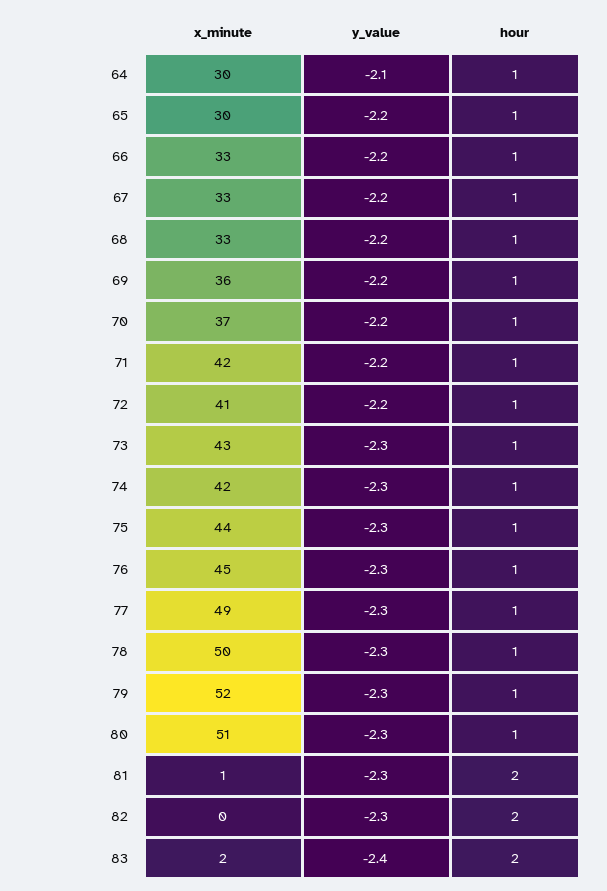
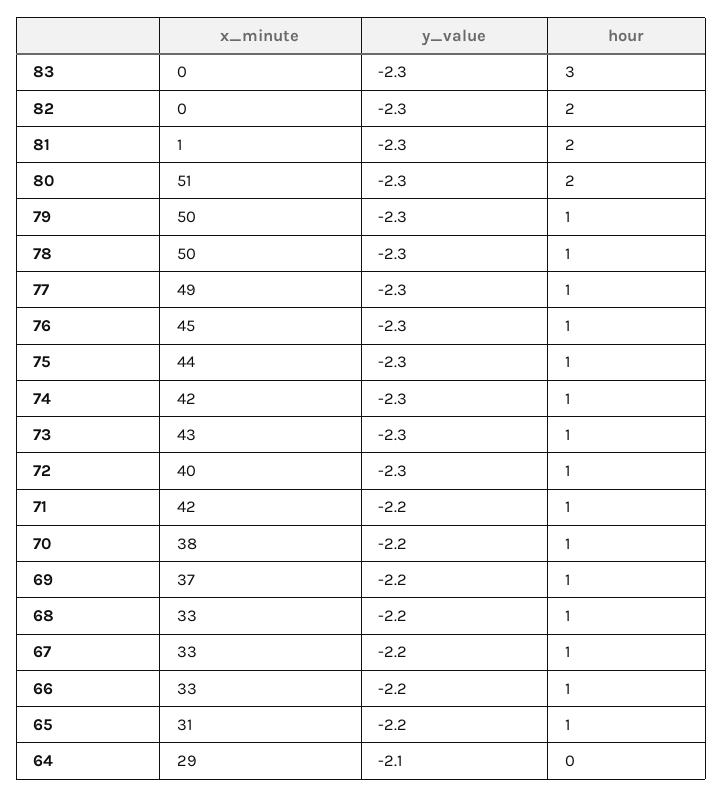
  {
    "x_minute": {
-     "64": 30,
+     "64": 29,
-     "65": 30,
+     "65": 31,
      "66": 33,
      "67": 33,
      "68": 33,
-     "69": 36,
+     "69": 37,
-     "70": 37,
+     "70": 38,
      "71": 42,
-     "72": 41,
+     "72": 40,
      "73": 43,
      "74": 42,
      "75": 44,
      "76": 45,
      "77": 49,
      "78": 50,
-     "79": 52,
+     "79": 50,
      "80": 51,
      "81": 1,
      "82": 0,
-     "83": 2
+     "83": 0
    },
    "y_value": {
      "64": -2.1,
      "65": -2.2,
      "66": -2.2,
      "67": -2.2,
      "68": -2.2,
      "69": -2.2,
      "70": -2.2,
      "71": -2.2,
-     "72": -2.2,
+     "72": -2.3,
      "73": -2.3,
      "74": -2.3,
      "75": -2.3,
      "76": -2.3,
      "77": -2.3,
      "78": -2.3,
      "79": -2.3,
      "80": -2.3,
      "81": -2.3,
      "82": -2.3,
-     "83": -2.4
+     "83": -2.3
    },
    "hour": {
-     "64": 1,
+     "64": 0,
      "65": 1,
      "66": 1,
      "67": 1,
      "68": 1,
      "69": 1,
      "70": 1,
      "71": 1,
      "72": 1,
      "73": 1,
      "74": 1,
      "75": 1,
      "76": 1,
      "77": 1,
      "78": 1,
      "79": 1,
-     "80": 1,
+     "80": 2,
      "81": 2,
      "82": 2,
-     "83": 2
+     "83": 3
    }
  }

